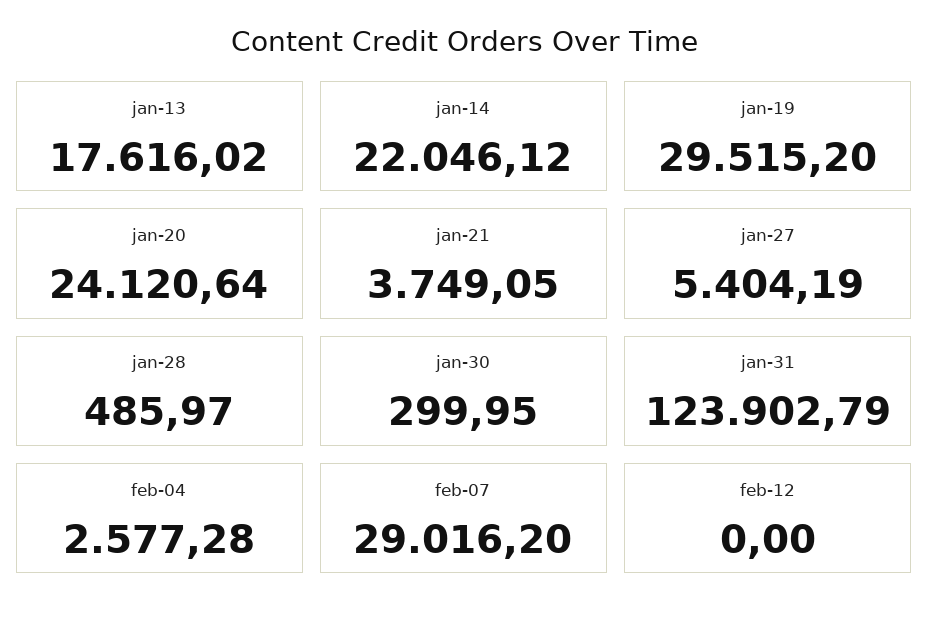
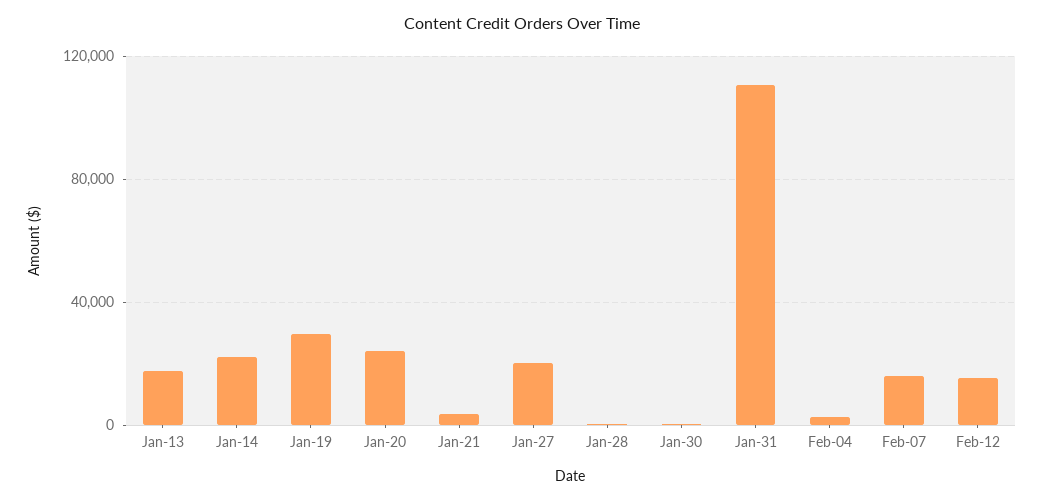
  {
    "jan-13": 17616.02,
    "jan-14": 22046.12,
    "jan-19": 29515.2,
    "jan-20": 24120.64,
    "jan-21": 3749.05,
-   "jan-27": 5404.19,
+   "jan-27": 20000,
    "jan-28": 485.97,
    "jan-30": 299.95,
-   "jan-31": 123902.79,
+   "jan-31": 110000,
    "feb-04": 2577.28,
-   "feb-07": 29016.2,
+   "feb-07": 15000,
-   "feb-12": 0
+   "feb-12": 15000
  }

